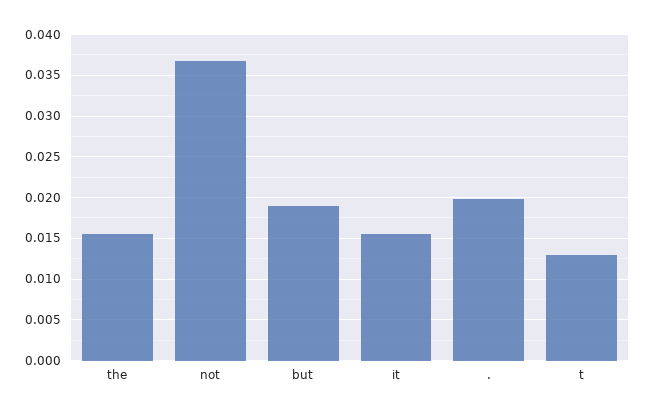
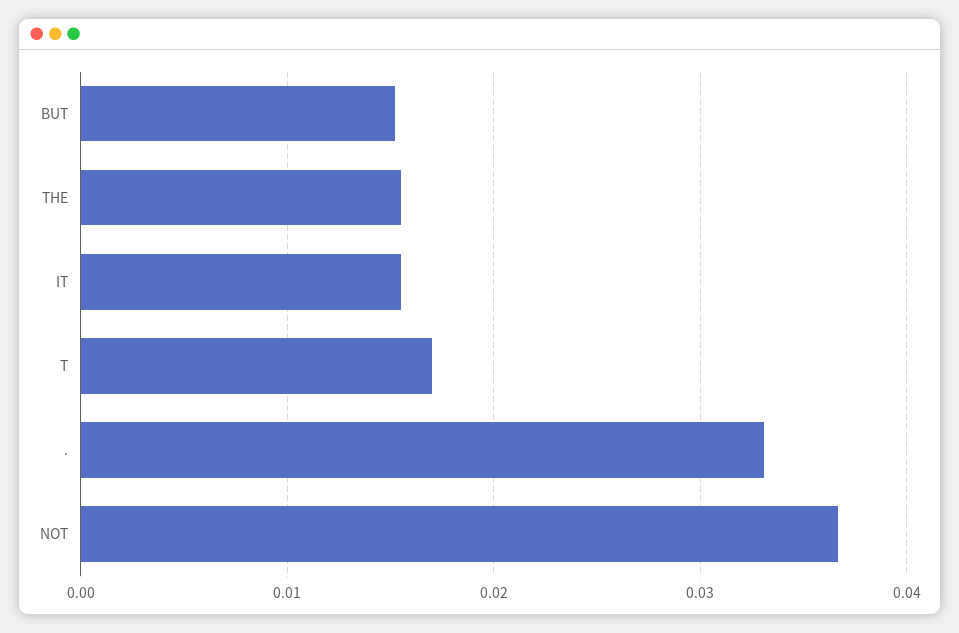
  {
    "the": 0.016,
    "not": 0.037,
-   "but": 0.019,
+   "but": 0.015,
    "it": 0.016,
-   ".": 0.02,
+   ".": 0.033,
-   "t": 0.013
+   "t": 0.017
  }

